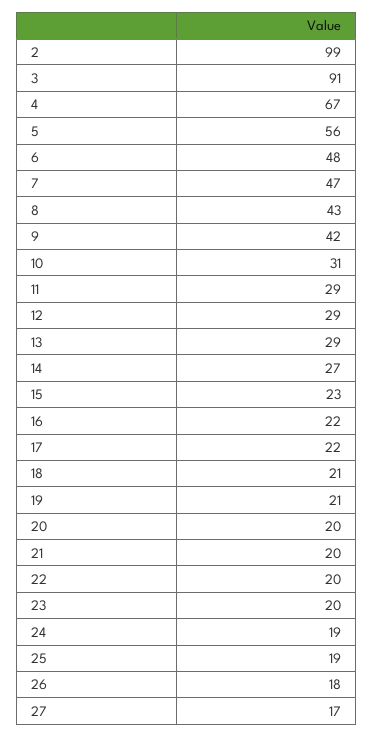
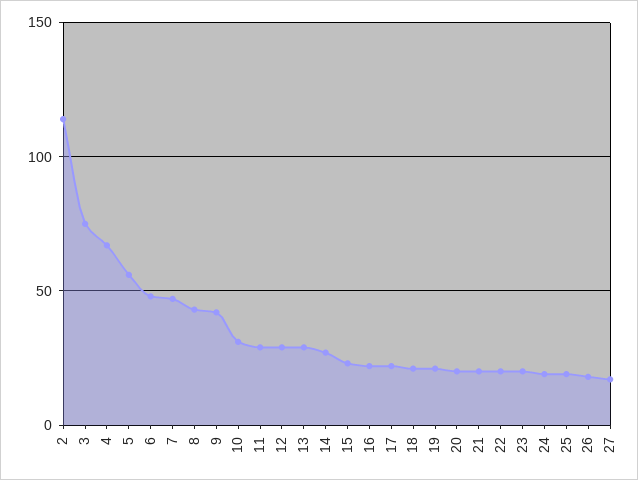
  {
-   "2": 99,
+   "2": 115,
-   "3": 91,
+   "3": 75,
    "4": 67,
    "5": 56,
    "6": 48,
    "7": 47,
    "8": 43,
    "9": 42,
    "10": 31,
    "11": 29,
    "12": 29,
    "13": 29,
    "14": 27,
    "15": 23,
    "16": 22,
    "17": 22,
    "18": 21,
    "19": 21,
    "20": 20,
    "21": 20,
    "22": 20,
    "23": 20,
    "24": 19,
    "25": 19,
    "26": 18,
    "27": 17
  }

